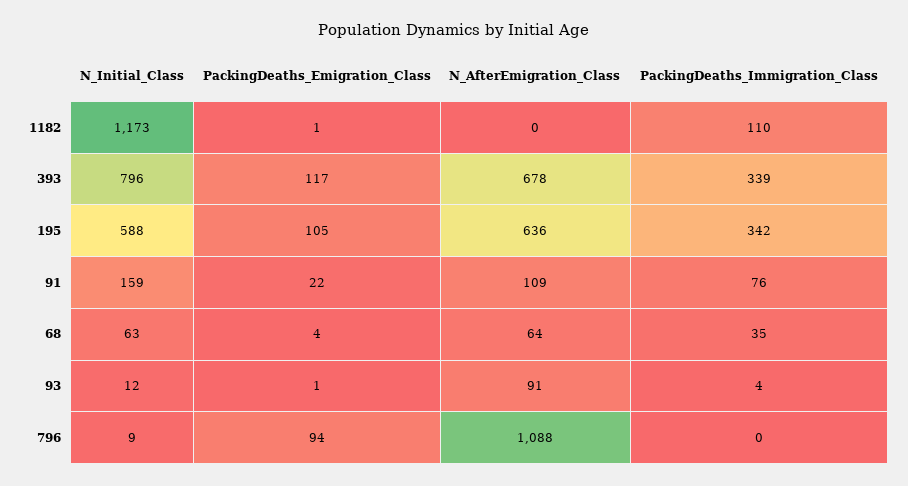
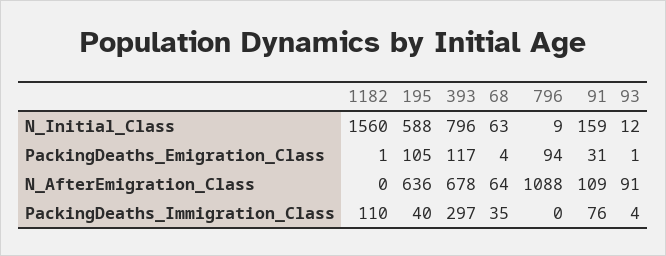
  {
    "N_Initial_Class": {
-     "1182": 1173,
+     "1182": 1560,
      "393": 796,
      "195": 588,
      "91": 159,
      "68": 63,
      "93": 12,
      "796": 9
    },
    "PackingDeaths_Emigration_Class": {
      "1182": 1,
      "393": 117,
      "195": 105,
-     "91": 22,
+     "91": 31,
      "68": 4,
      "93": 1,
      "796": 94
    },
    "N_AfterEmigration_Class": {
      "1182": 0,
      "393": 678,
      "195": 636,
      "91": 109,
      "68": 64,
      "93": 91,
      "796": 1088
    },
    "PackingDeaths_Immigration_Class": {
      "1182": 110,
-     "393": 339,
+     "393": 297,
-     "195": 342,
+     "195": 40,
      "91": 76,
      "68": 35,
      "93": 4,
      "796": 0
    }
  }

